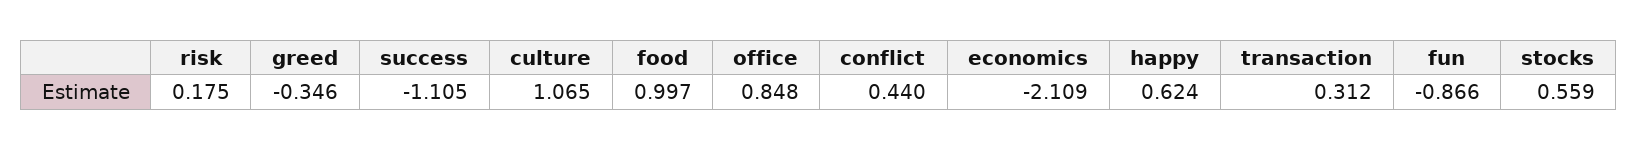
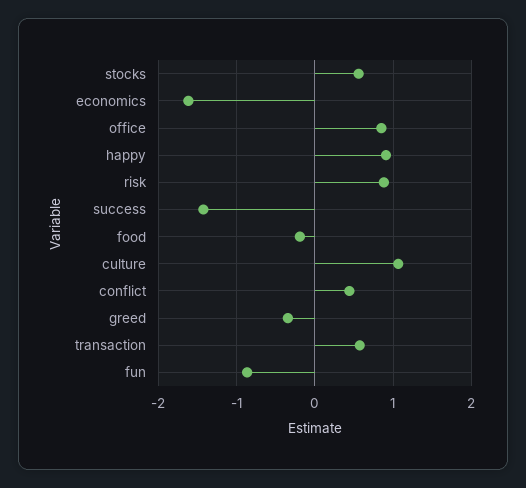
  {
-   "risk": 0.175,
+   "risk": 0.9,
    "greed": -0.346,
-   "success": -1.105,
+   "success": -1.4,
    "culture": 1.065,
-   "food": 0.997,
+   "food": -0.2,
    "office": 0.848,
    "conflict": 0.44,
-   "economics": -2.109,
+   "economics": -1.6,
-   "happy": 0.624,
+   "happy": 0.9,
-   "transaction": 0.312,
+   "transaction": 0.6,
    "fun": -0.866,
    "stocks": 0.559
  }

